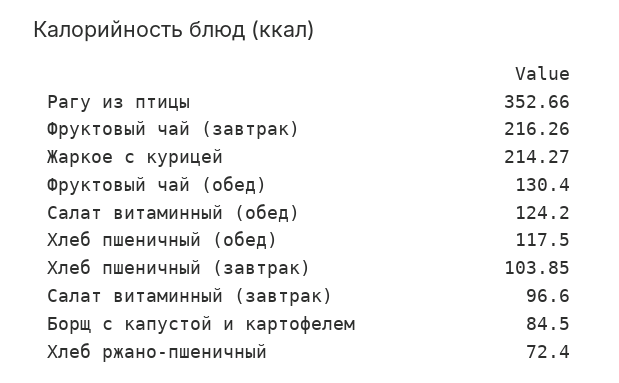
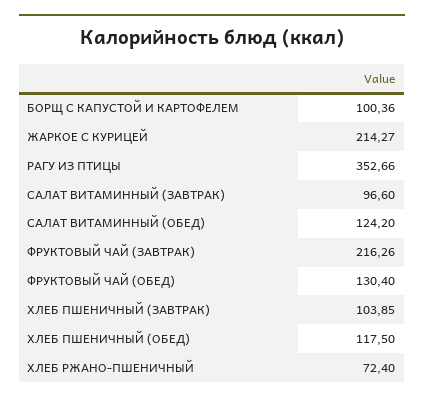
  {
    "Рагу из птицы": 352.66,
    "Фруктовый чай (завтрак)": 216.26,
    "Жаркое с курицей": 214.27,
    "Фруктовый чай (обед)": 130.4,
    "Салат витаминный (обед)": 124.2,
    "Хлеб пшеничный (обед)": 117.5,
    "Хлеб пшеничный (завтрак)": 103.85,
    "Салат витаминный (завтрак)": 96.6,
-   "Борщ с капустой и картофелем": 84.5,
+   "Борщ с капустой и картофелем": 100.36,
    "Хлеб ржано-пшеничный": 72.4
  }

